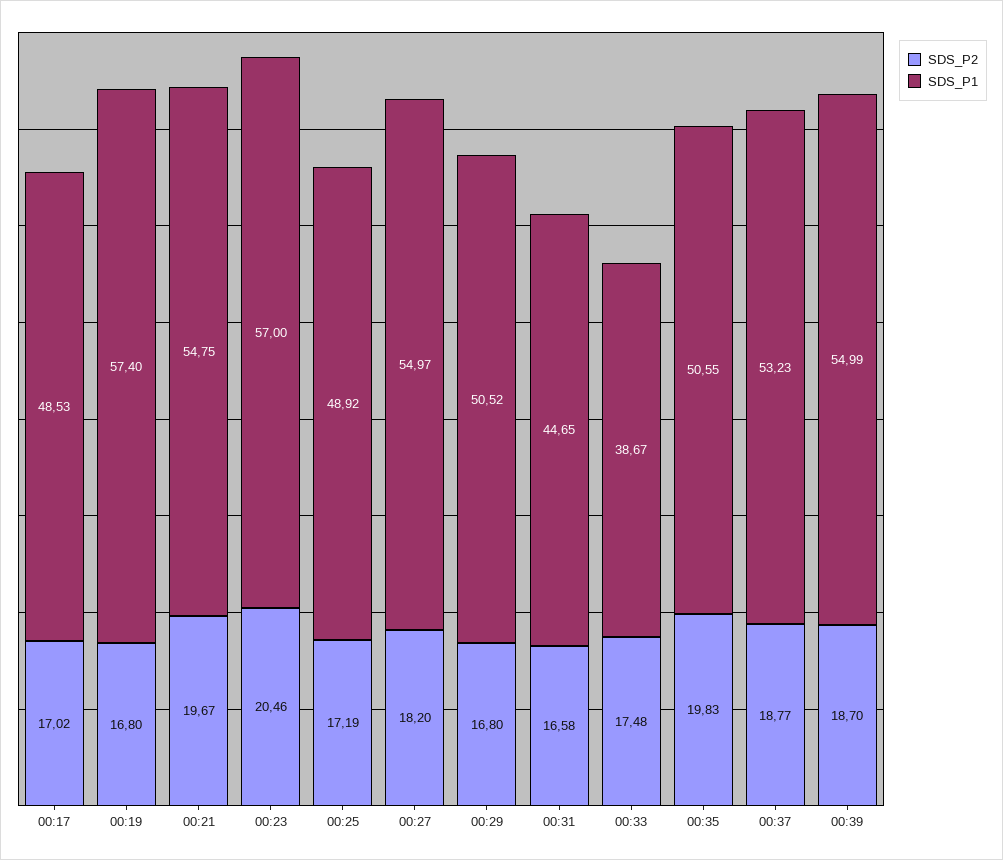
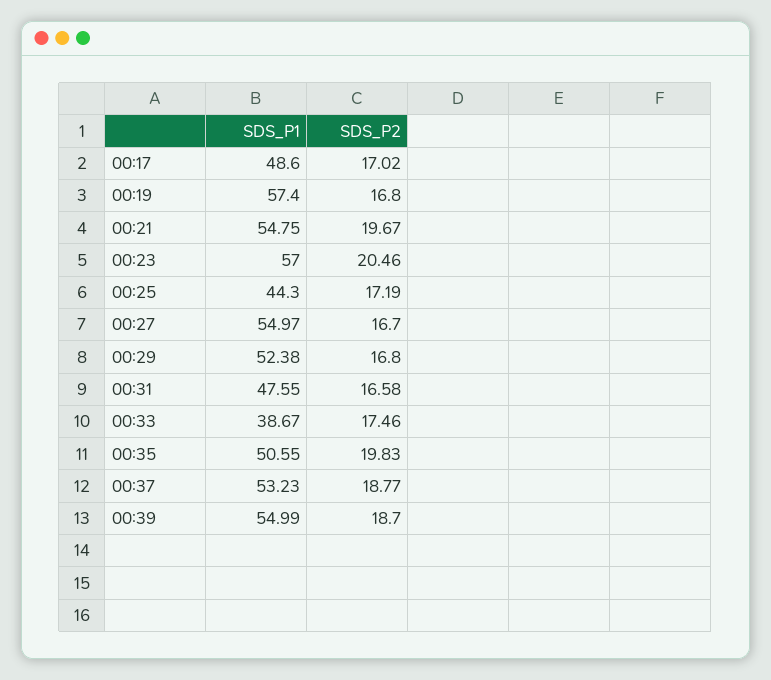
  {
    "SDS_P2": {
      "00:17": 17.02,
      "00:19": 16.8,
      "00:21": 19.67,
      "00:23": 20.46,
      "00:25": 17.19,
-     "00:27": 18.2,
+     "00:27": 16.7,
      "00:29": 16.8,
      "00:31": 16.58,
-     "00:33": 17.48,
+     "00:33": 17.46,
      "00:35": 19.83,
      "00:37": 18.77,
      "00:39": 18.7
    },
    "SDS_P1": {
-     "00:17": 48.53,
+     "00:17": 48.6,
      "00:19": 57.4,
      "00:21": 54.75,
      "00:23": 57,
-     "00:25": 48.92,
+     "00:25": 44.3,
      "00:27": 54.97,
-     "00:29": 50.52,
+     "00:29": 52.38,
-     "00:31": 44.65,
+     "00:31": 47.55,
      "00:33": 38.67,
      "00:35": 50.55,
      "00:37": 53.23,
      "00:39": 54.99
    }
  }

